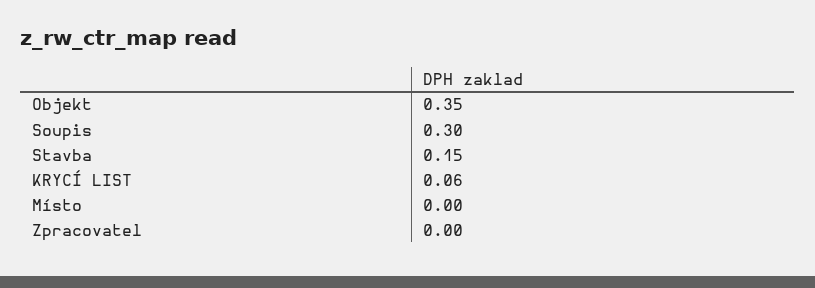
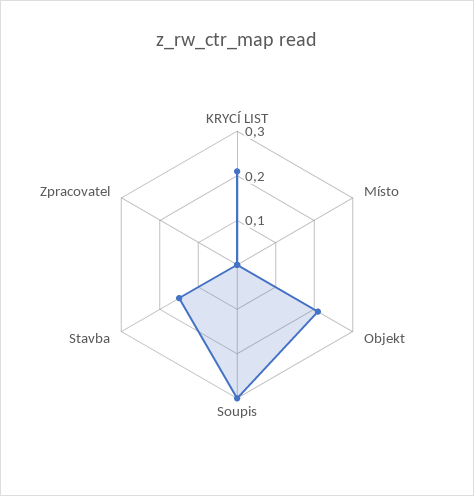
  {
-   "Objekt": 0.35,
+   "Objekt": 0.2,
    "Soupis": 0.3,
    "Stavba": 0.15,
-   "KRYCÍ LIST": 0.06,
+   "KRYCÍ LIST": 0.2,
    "Místo": 0,
    "Zpracovatel": 0
  }

